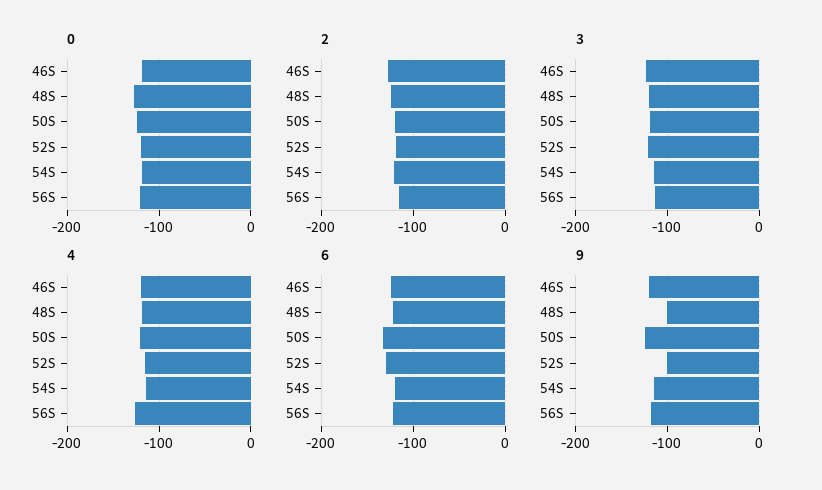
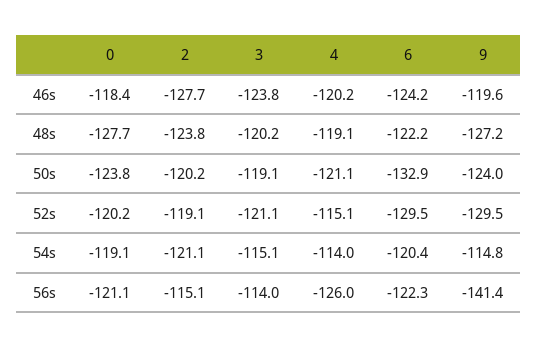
  {
    "0": {
      "46S": -118.4,
      "48S": -127.7,
      "50S": -123.8,
      "52S": -120.2,
      "54S": -119.1,
      "56S": -121.1
    },
    "2": {
      "46S": -127.7,
      "48S": -123.8,
      "50S": -120.2,
      "52S": -119.1,
      "54S": -121.1,
      "56S": -115.1
    },
    "3": {
      "46S": -123.8,
      "48S": -120.2,
      "50S": -119.1,
      "52S": -121.1,
      "54S": -115.1,
      "56S": -114
    },
    "4": {
      "46S": -120.2,
      "48S": -119.1,
      "50S": -121.1,
      "52S": -115.1,
      "54S": -114,
      "56S": -126
    },
    "6": {
      "46S": -124.2,
      "48S": -122.2,
      "50S": -132.9,
      "52S": -129.5,
      "54S": -120.4,
      "56S": -122.3
    },
    "9": {
      "46S": -119.6,
-     "48S": -100,
+     "48S": -127.2,
      "50S": -124,
-     "52S": -100,
+     "52S": -129.5,
      "54S": -114.8,
-     "56S": -120
+     "56S": -141.4
    }
  }

